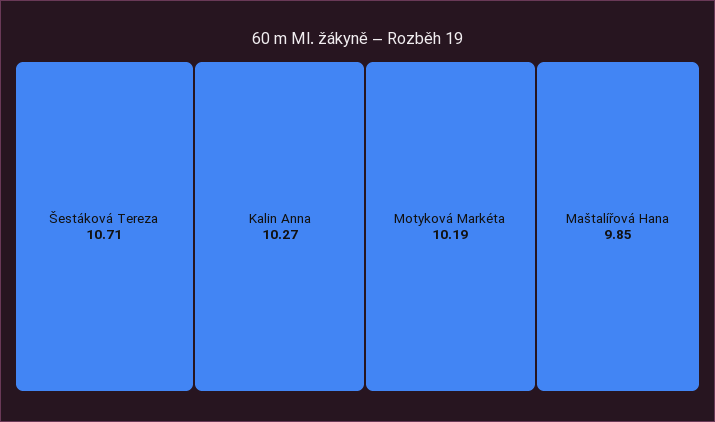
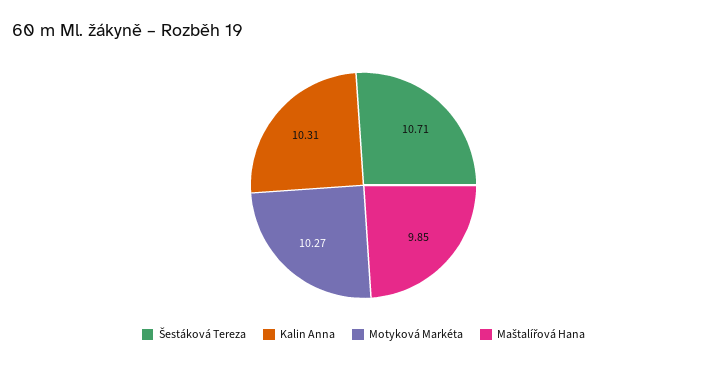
  {
    "Šestáková Tereza": 10.71,
-   "Kalin Anna": 10.27,
+   "Kalin Anna": 10.31,
-   "Motyková Markéta": 10.19,
+   "Motyková Markéta": 10.27,
    "Maštalířová Hana": 9.85
  }

